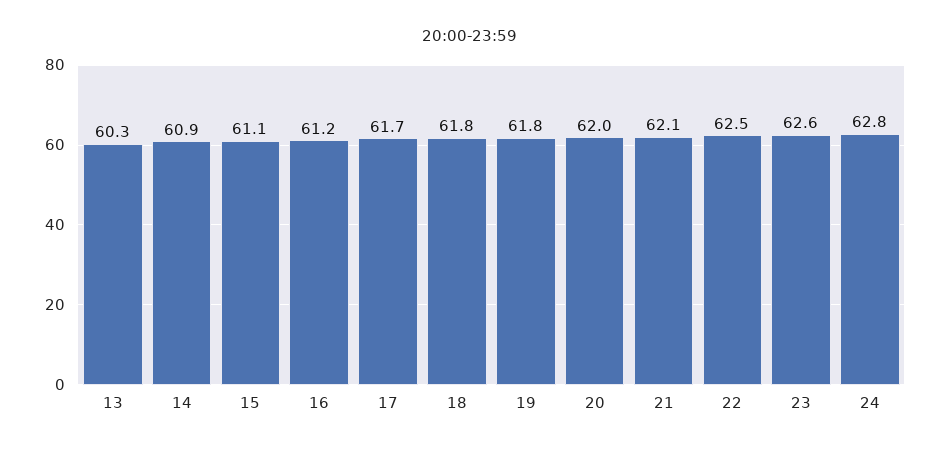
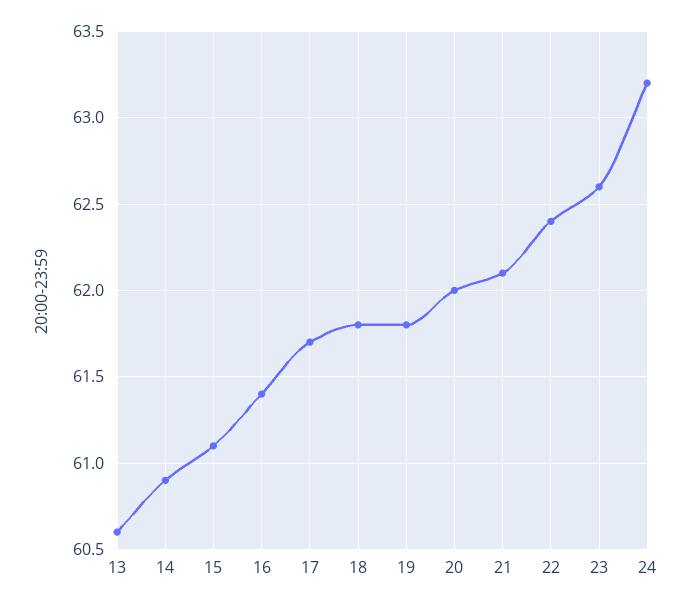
  {
-   "13": 60.3,
+   "13": 60.6,
    "14": 60.9,
    "15": 61.1,
-   "16": 61.2,
+   "16": 61.4,
    "17": 61.7,
    "18": 61.8,
    "19": 61.8,
    "20": 62,
    "21": 62.1,
-   "22": 62.5,
+   "22": 62.4,
    "23": 62.6,
-   "24": 62.8
+   "24": 63.2
  }

